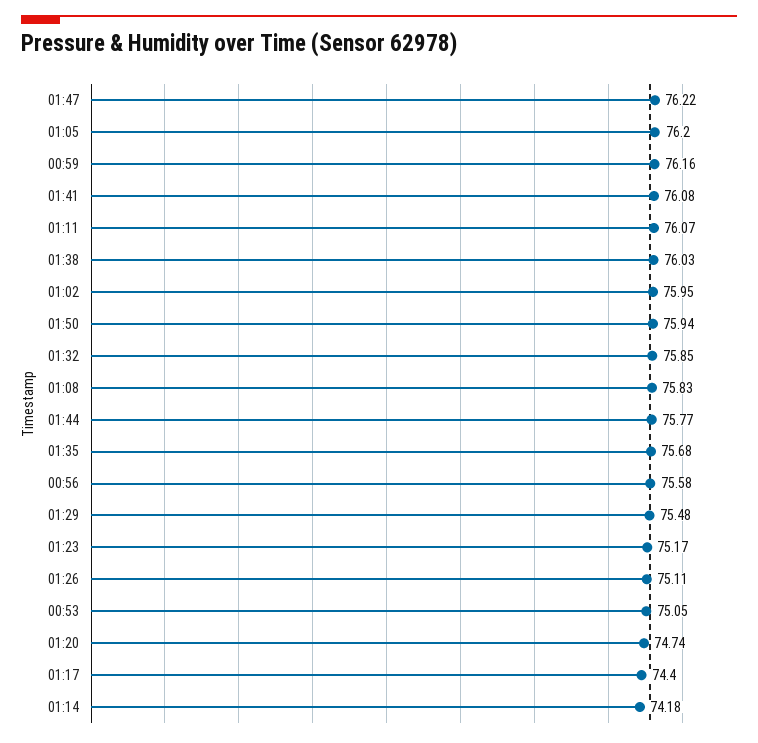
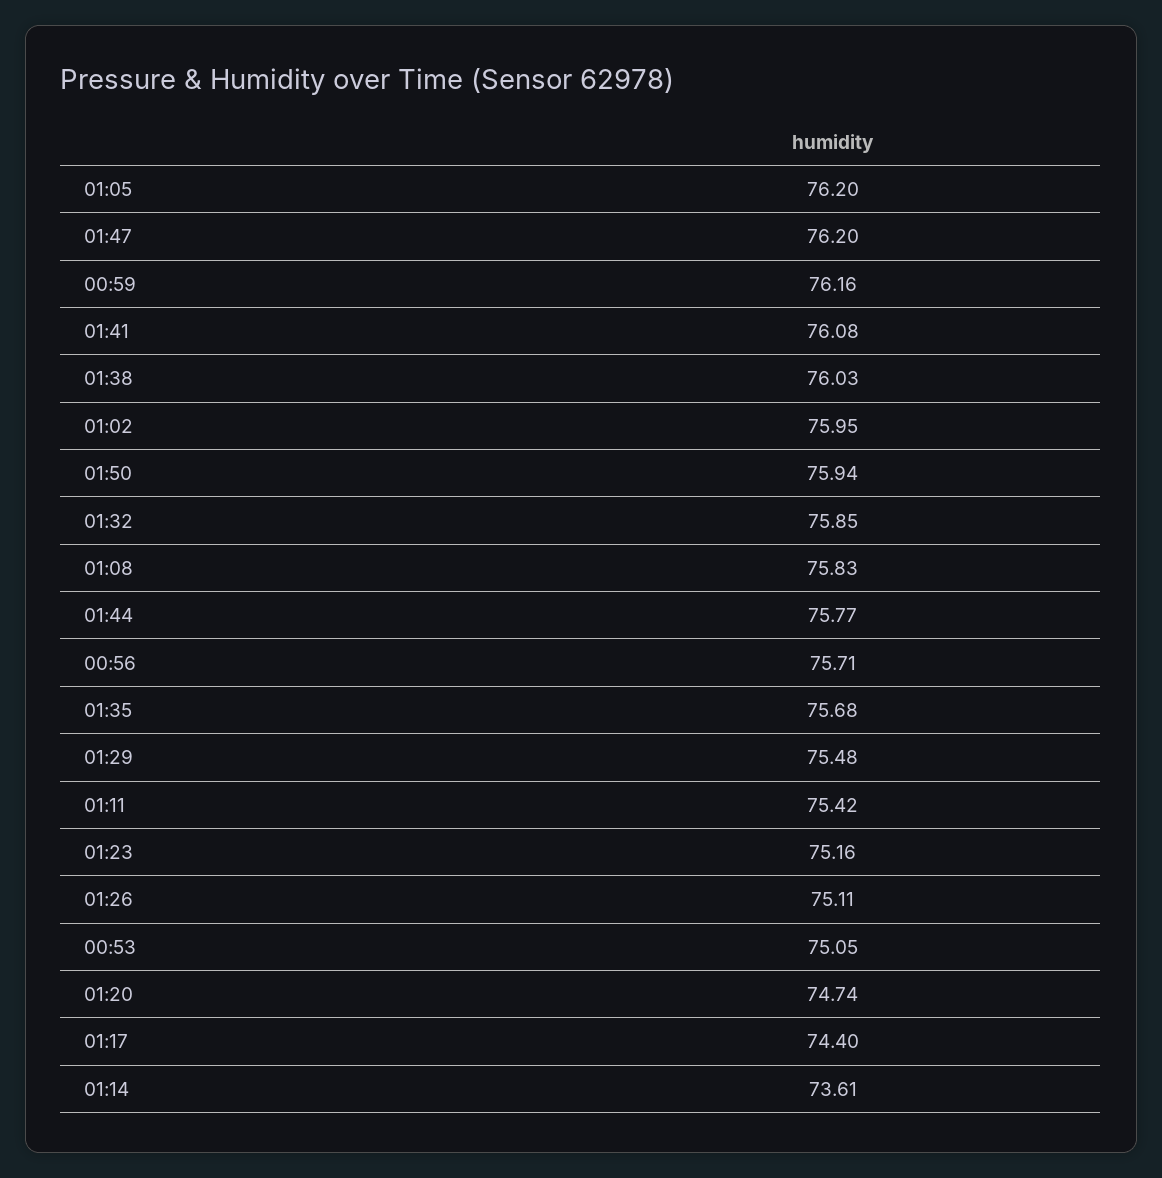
  {
-   "01:47": 76.22,
+   "01:47": 76.2,
    "01:05": 76.2,
    "00:59": 76.16,
    "01:41": 76.08,
-   "01:11": 76.07,
+   "01:11": 75.42,
    "01:38": 76.03,
    "01:02": 75.95,
    "01:50": 75.94,
    "01:32": 75.85,
    "01:08": 75.83,
    "01:44": 75.77,
    "01:35": 75.68,
-   "00:56": 75.58,
+   "00:56": 75.71,
    "01:29": 75.48,
-   "01:23": 75.17,
+   "01:23": 75.16,
    "01:26": 75.11,
    "00:53": 75.05,
    "01:20": 74.74,
    "01:17": 74.4,
-   "01:14": 74.18
+   "01:14": 73.61
  }

